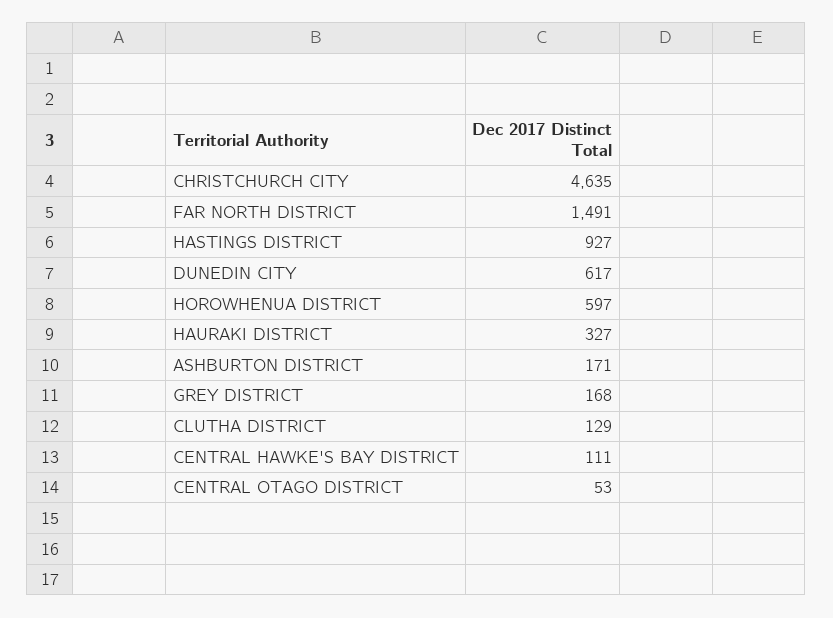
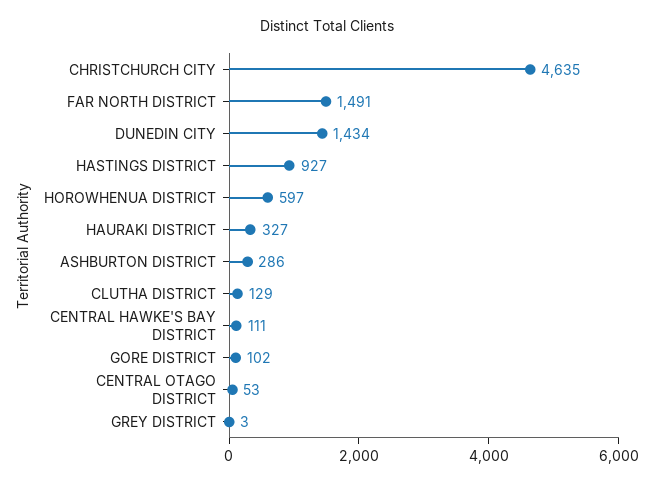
  {
    "CHRISTCHURCH CITY": 4635,
    "FAR NORTH DISTRICT": 1491,
    "HASTINGS DISTRICT": 927,
-   "DUNEDIN CITY": 617,
+   "DUNEDIN CITY": 1434,
    "HOROWHENUA DISTRICT": 597,
    "HAURAKI DISTRICT": 327,
-   "ASHBURTON DISTRICT": 171,
+   "ASHBURTON DISTRICT": 286,
-   "GREY DISTRICT": 168,
+   "GREY DISTRICT": 3,
    "CLUTHA DISTRICT": 129,
    "CENTRAL HAWKE'S BAY DISTRICT": 111,
-   "CENTRAL OTAGO DISTRICT": 53
+   "CENTRAL OTAGO DISTRICT": 53,
+   "GORE DISTRICT": 102
  }

